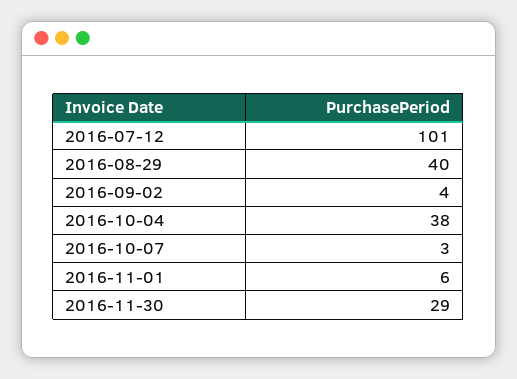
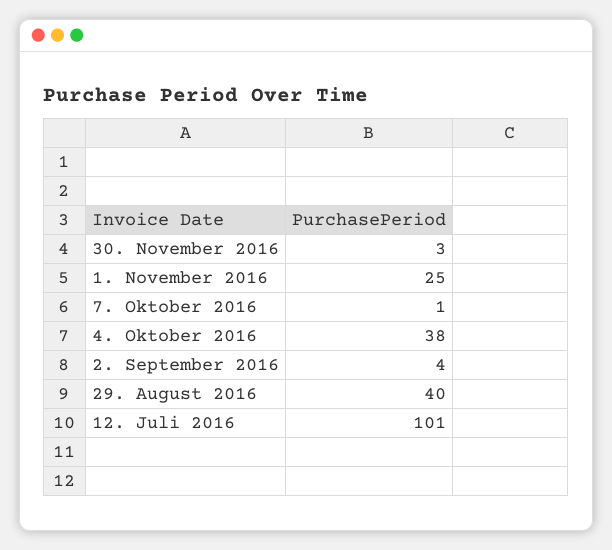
  {
    "2016-07-12": 101,
    "2016-08-29": 40,
    "2016-09-02": 4,
    "2016-10-04": 38,
-   "2016-10-07": 3,
+   "2016-10-07": 1,
-   "2016-11-01": 6,
+   "2016-11-01": 25,
-   "2016-11-30": 29
+   "2016-11-30": 3
  }

